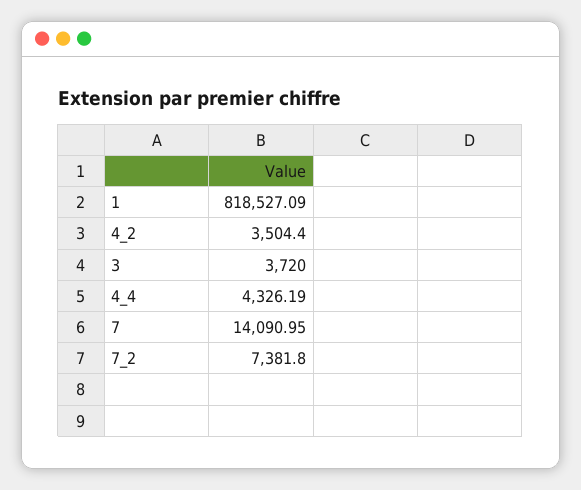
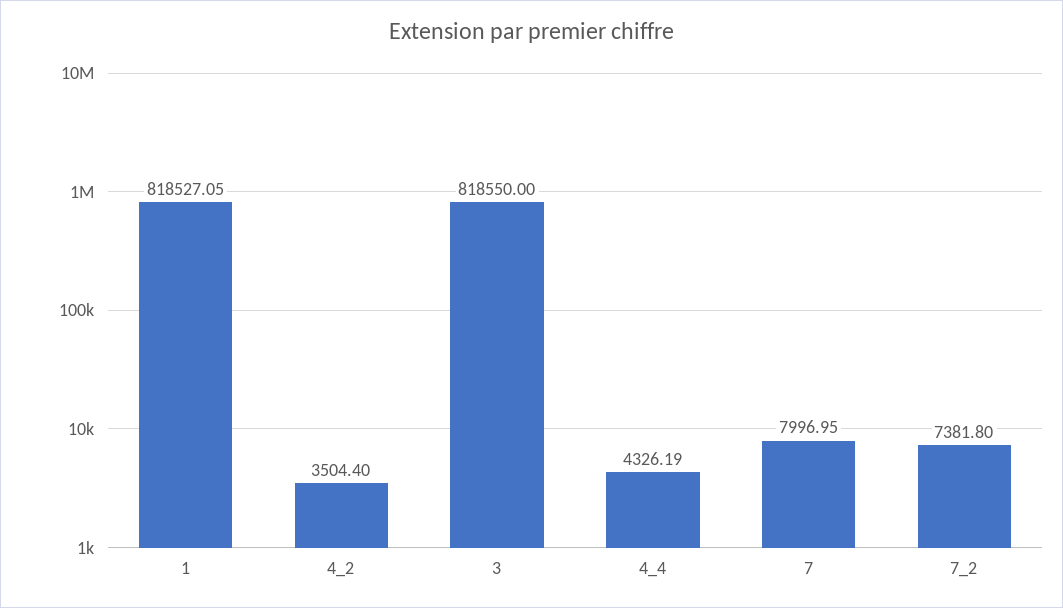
  {
-   "1": 818527.09,
+   "1": 818527.05,
    "4_2": 3504.4,
-   "3": 3720,
+   "3": 818550,
    "4_4": 4326.19,
-   "7": 14090.95,
+   "7": 7996.95,
    "7_2": 7381.8
  }

